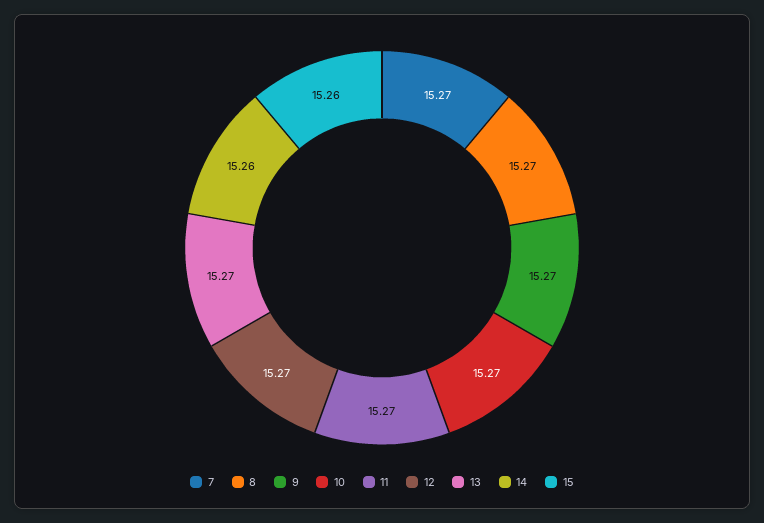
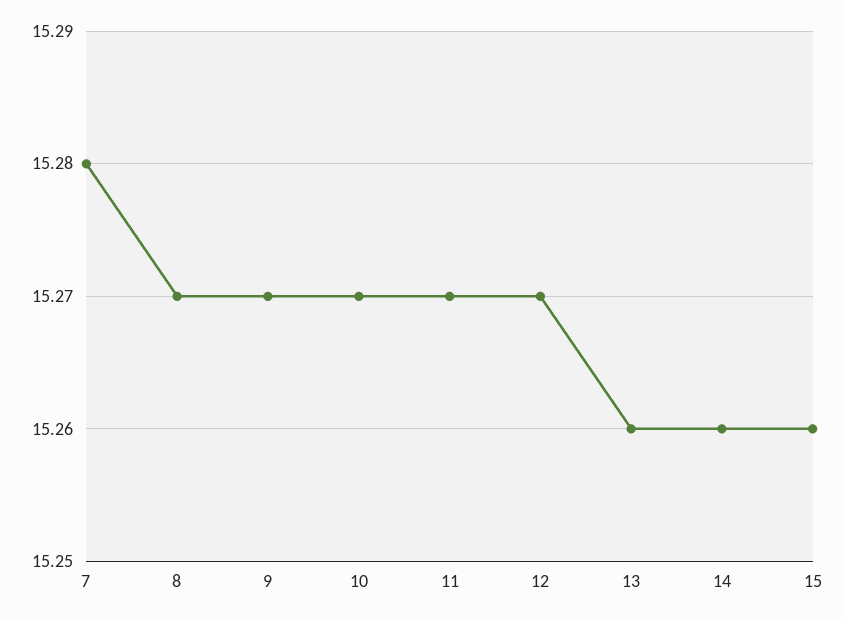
  {
-   "7": 15.27,
+   "7": 15.28,
    "8": 15.27,
    "9": 15.27,
    "10": 15.27,
    "11": 15.27,
    "12": 15.27,
-   "13": 15.27,
+   "13": 15.26,
    "14": 15.26,
    "15": 15.26
  }

